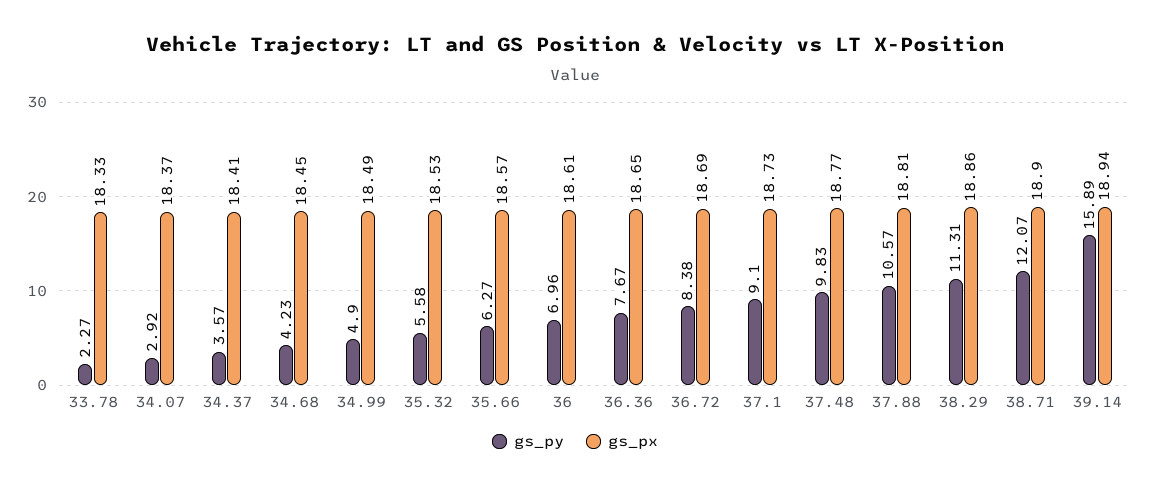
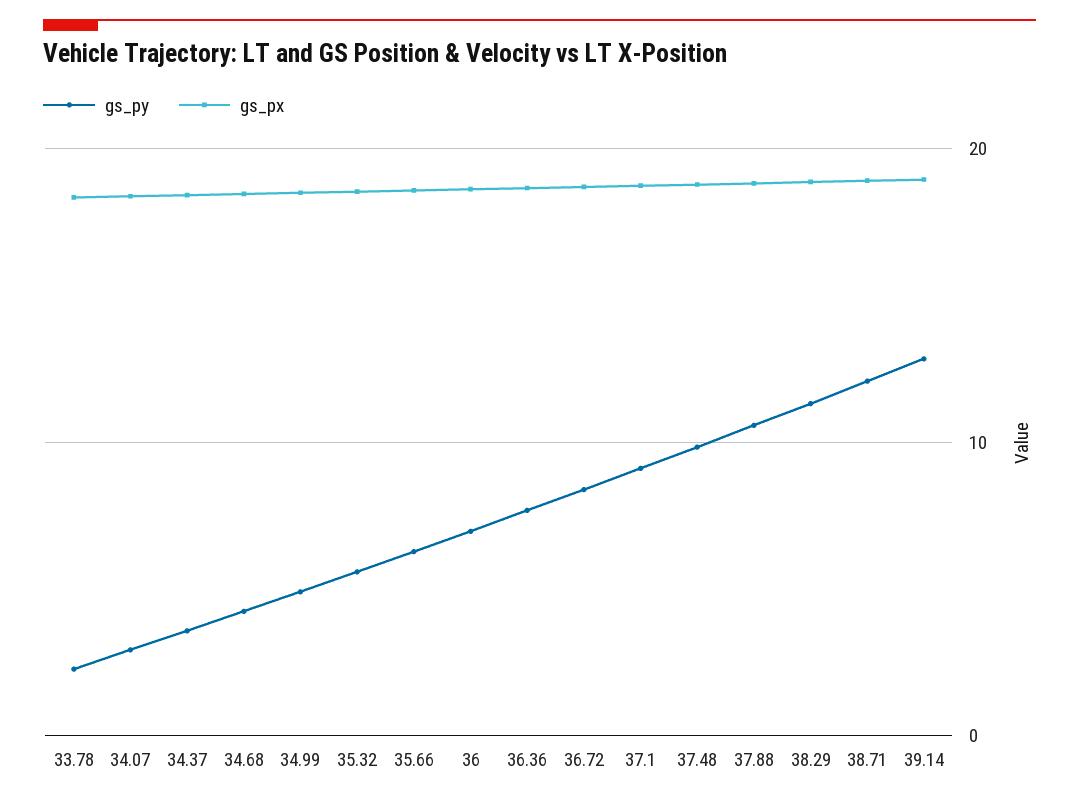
  {
    "gs_py": {
      "33.78": 2.27,
      "34.07": 2.92,
      "34.37": 3.57,
      "34.68": 4.23,
      "34.99": 4.9,
      "35.32": 5.58,
      "35.66": 6.27,
      "36": 6.96,
      "36.36": 7.67,
      "36.72": 8.38,
      "37.1": 9.1,
      "37.48": 9.83,
      "37.88": 10.57,
      "38.29": 11.31,
      "38.71": 12.07,
-     "39.14": 15.89
+     "39.14": 13
    },
    "gs_px": {
      "33.78": 18.33,
      "34.07": 18.37,
      "34.37": 18.41,
      "34.68": 18.45,
      "34.99": 18.49,
      "35.32": 18.53,
      "35.66": 18.57,
      "36": 18.61,
      "36.36": 18.65,
      "36.72": 18.69,
      "37.1": 18.73,
      "37.48": 18.77,
      "37.88": 18.81,
      "38.29": 18.86,
      "38.71": 18.9,
      "39.14": 18.94
    }
  }

